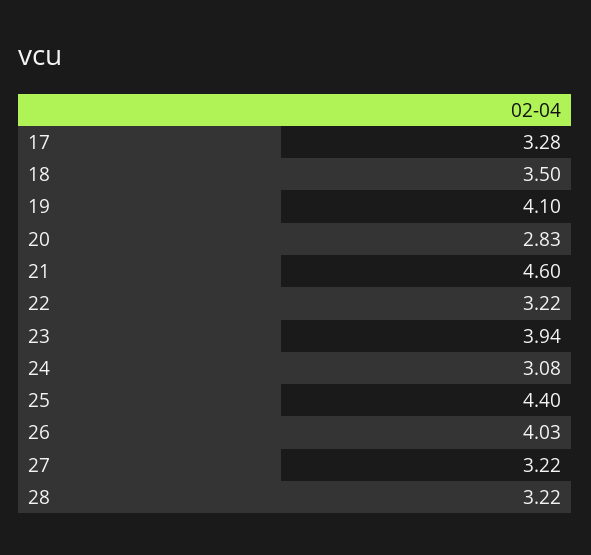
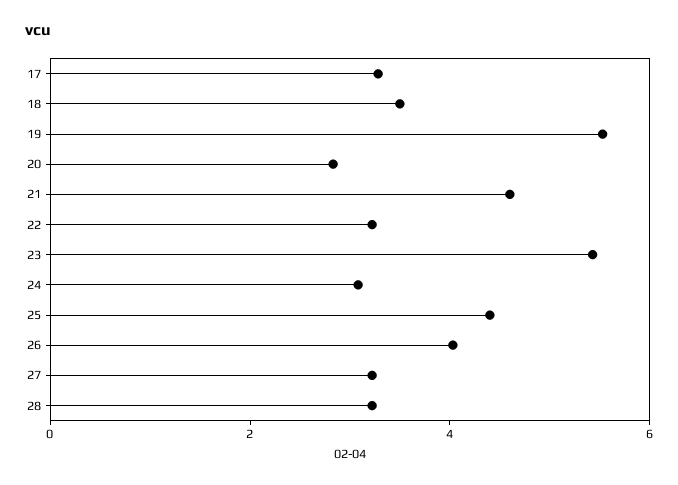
  {
    "17": 3.28,
    "18": 3.5,
-   "19": 4.1,
+   "19": 5.5,
    "20": 2.83,
    "21": 4.6,
    "22": 3.22,
-   "23": 3.94,
+   "23": 5.5,
    "24": 3.08,
    "25": 4.4,
    "26": 4.03,
    "27": 3.22,
    "28": 3.22
  }

